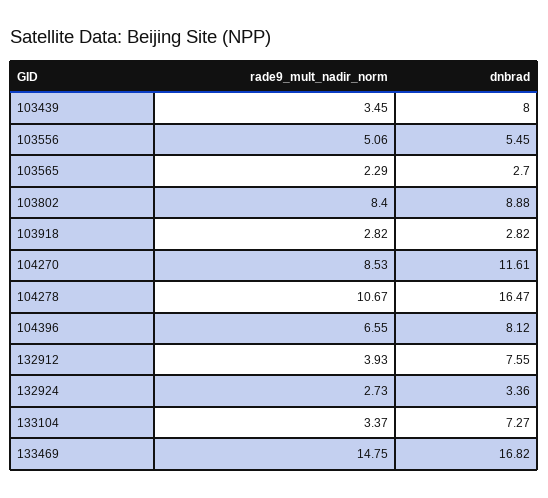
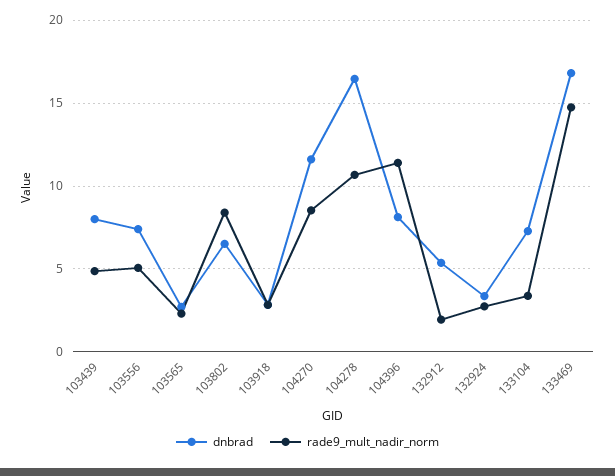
  {
    "rade9_mult_nadir_norm": {
-     "103439": 3.45,
+     "103439": 5,
      "103556": 5.06,
      "103565": 2.29,
      "103802": 8.4,
      "103918": 2.82,
      "104270": 8.53,
      "104278": 10.67,
-     "104396": 6.55,
+     "104396": 11.5,
-     "132912": 3.93,
+     "132912": 2,
      "132924": 2.73,
      "133104": 3.37,
      "133469": 14.75
    },
    "dnbrad": {
      "103439": 8,
-     "103556": 5.45,
+     "103556": 7.5,
      "103565": 2.7,
-     "103802": 8.88,
+     "103802": 6.5,
      "103918": 2.82,
      "104270": 11.61,
      "104278": 16.47,
      "104396": 8.12,
-     "132912": 7.55,
+     "132912": 5.5,
      "132924": 3.36,
      "133104": 7.27,
      "133469": 16.82
    }
  }

